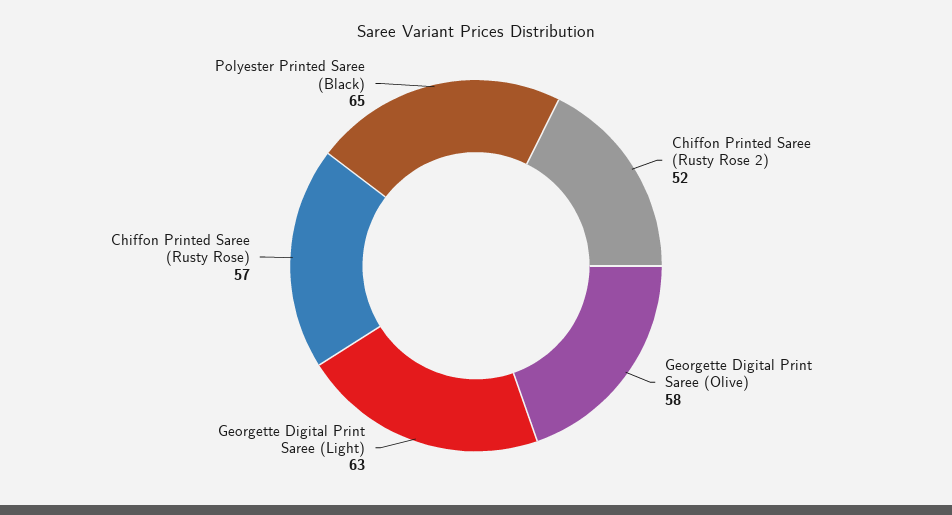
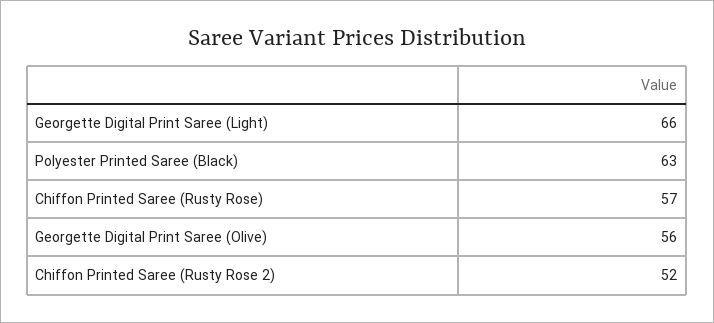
  {
    "Chiffon Printed Saree (Rusty Rose 2)": 52,
-   "Georgette Digital Print Saree (Olive)": 58,
+   "Georgette Digital Print Saree (Olive)": 56,
-   "Georgette Digital Print Saree (Light)": 63,
+   "Georgette Digital Print Saree (Light)": 66,
    "Chiffon Printed Saree (Rusty Rose)": 57,
-   "Polyester Printed Saree (Black)": 65
+   "Polyester Printed Saree (Black)": 63
  }

